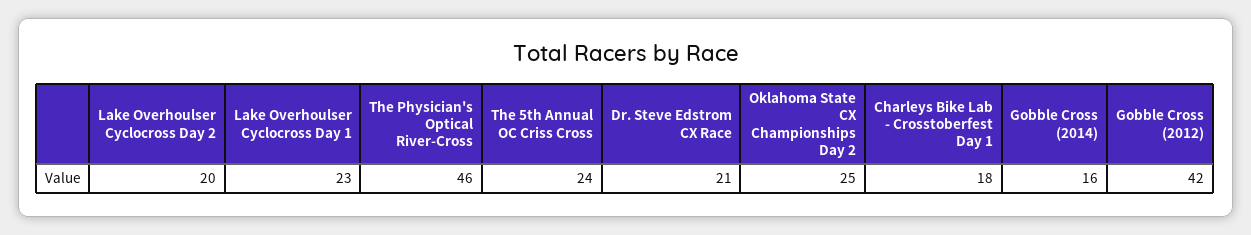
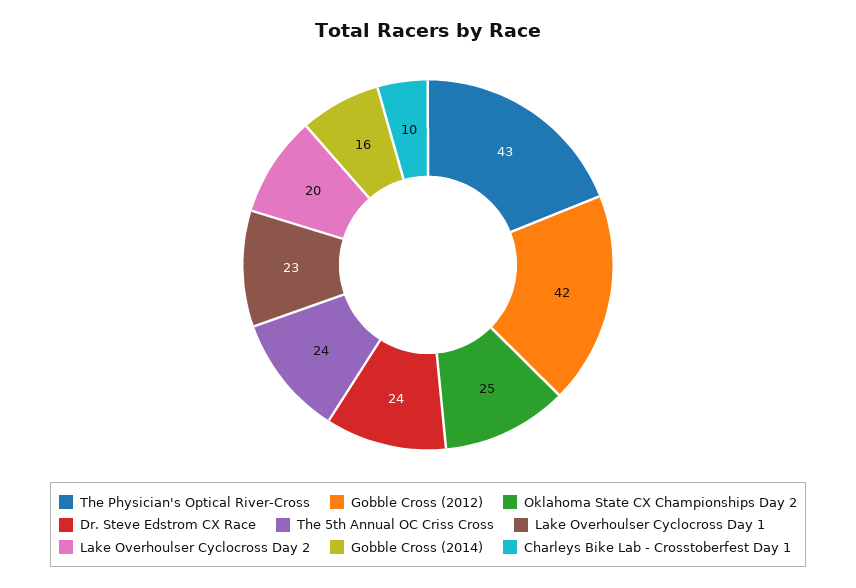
  {
    "Lake Overhoulser Cyclocross Day 2": 20,
    "Lake Overhoulser Cyclocross Day 1": 23,
-   "The Physician's Optical River-Cross": 46,
+   "The Physician's Optical River-Cross": 43,
    "The 5th Annual OC Criss Cross": 24,
-   "Dr. Steve Edstrom CX Race": 21,
+   "Dr. Steve Edstrom CX Race": 24,
    "Oklahoma State CX Championships Day 2": 25,
-   "Charleys Bike Lab - Crosstoberfest Day 1": 18,
+   "Charleys Bike Lab - Crosstoberfest Day 1": 10,
    "Gobble Cross (2014)": 16,
    "Gobble Cross (2012)": 42
  }

